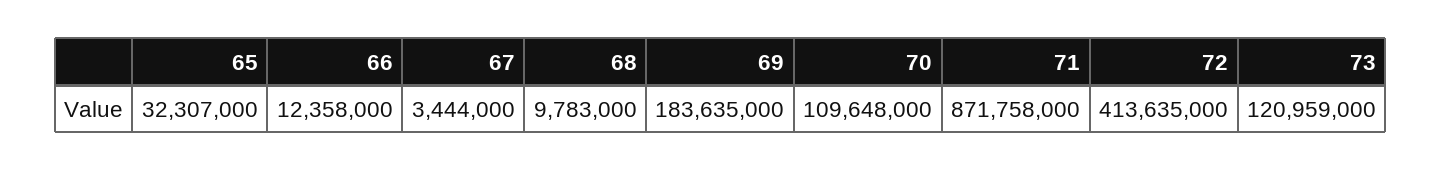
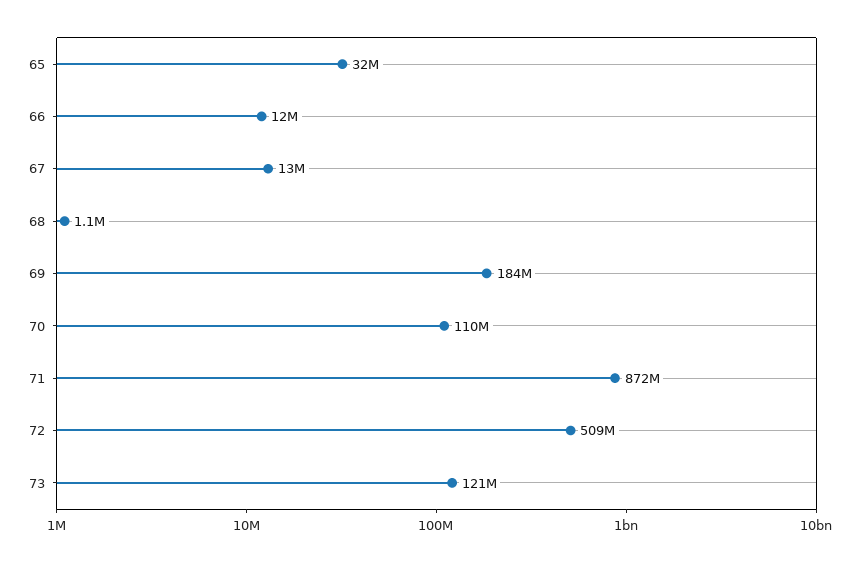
  {
    "65": 32307000,
    "66": 12358000,
-   "67": 3444000,
+   "67": 13000000,
-   "68": 9783000,
+   "68": 1100000,
    "69": 183635000,
    "70": 109648000,
    "71": 871758000,
-   "72": 413635000,
+   "72": 509000000,
    "73": 120959000
  }

